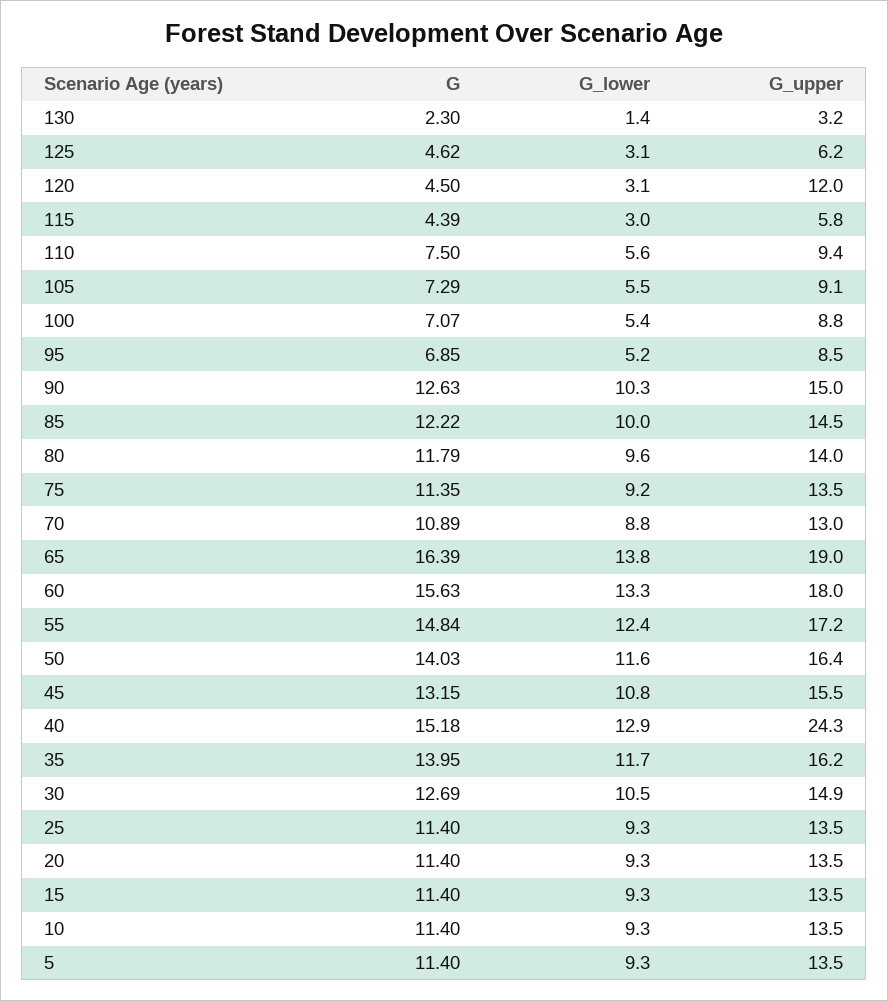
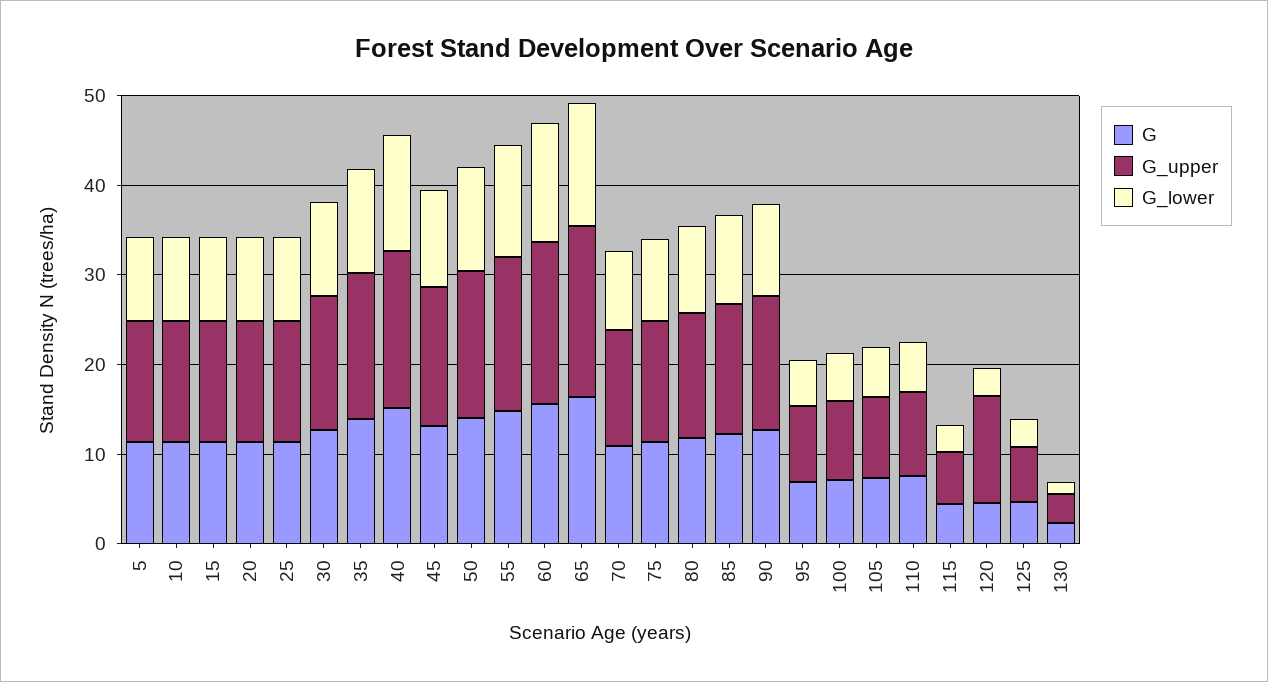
  {
    "G": {
      "130": 2.3,
      "125": 4.62,
      "120": 4.5,
      "115": 4.39,
      "110": 7.5,
      "105": 7.29,
      "100": 7.07,
      "95": 6.85,
      "90": 12.63,
      "85": 12.22,
      "80": 11.79,
      "75": 11.35,
      "70": 10.89,
      "65": 16.39,
      "60": 15.63,
      "55": 14.84,
      "50": 14.03,
      "45": 13.15,
      "40": 15.18,
      "35": 13.95,
      "30": 12.69,
      "25": 11.4,
      "20": 11.4,
      "15": 11.4,
      "10": 11.4,
      "5": 11.4
    },
    "G_lower": {
      "130": 1.4,
      "125": 3.1,
      "120": 3.1,
      "115": 3,
      "110": 5.6,
      "105": 5.5,
      "100": 5.4,
      "95": 5.2,
      "90": 10.3,
      "85": 10,
      "80": 9.6,
      "75": 9.2,
      "70": 8.8,
      "65": 13.8,
      "60": 13.3,
      "55": 12.4,
      "50": 11.6,
      "45": 10.8,
      "40": 12.9,
      "35": 11.7,
      "30": 10.5,
      "25": 9.3,
      "20": 9.3,
      "15": 9.3,
      "10": 9.3,
      "5": 9.3
    },
    "G_upper": {
      "130": 3.2,
      "125": 6.2,
      "120": 12,
      "115": 5.8,
      "110": 9.4,
      "105": 9.1,
      "100": 8.8,
      "95": 8.5,
      "90": 15,
      "85": 14.5,
      "80": 14,
      "75": 13.5,
      "70": 13,
      "65": 19,
      "60": 18,
      "55": 17.2,
      "50": 16.4,
      "45": 15.5,
-     "40": 24.3,
+     "40": 18,
      "35": 16.2,
      "30": 14.9,
      "25": 13.5,
      "20": 13.5,
      "15": 13.5,
      "10": 13.5,
      "5": 13.5
    }
  }

